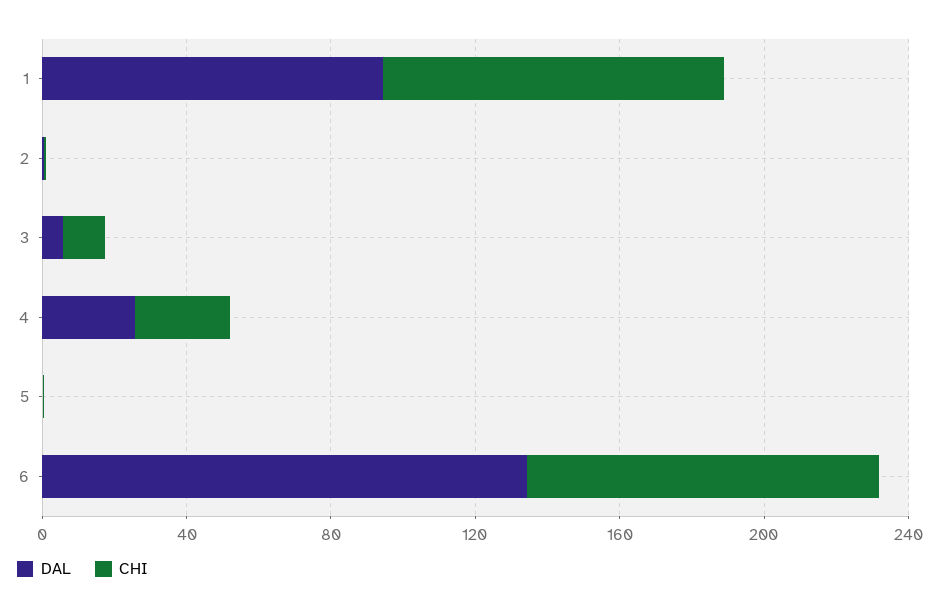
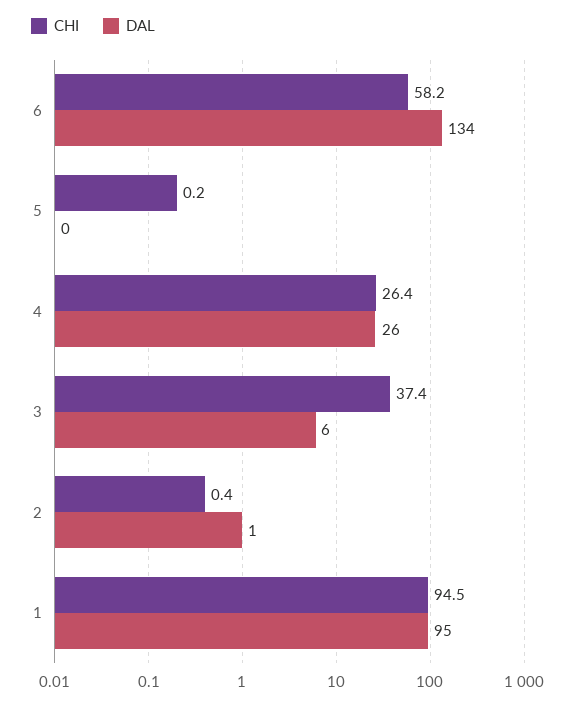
  {
    "DAL": {
      "1": 95,
      "2": 1,
      "3": 6,
      "4": 26,
      "5": 0,
      "6": 134
    },
    "CHI": {
      "1": 94.5,
      "2": 0.4,
-     "3": 10,
+     "3": 37.4,
      "4": 26.4,
      "5": 0.2,
-     "6": 100
+     "6": 58.2
    }
  }

